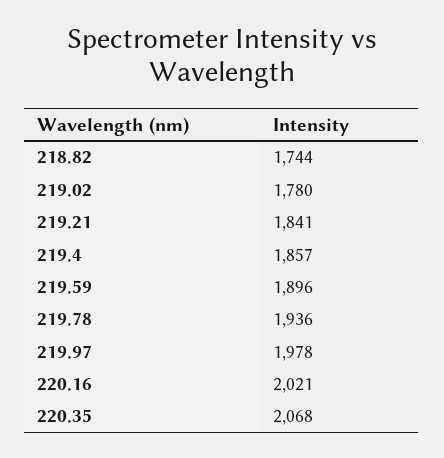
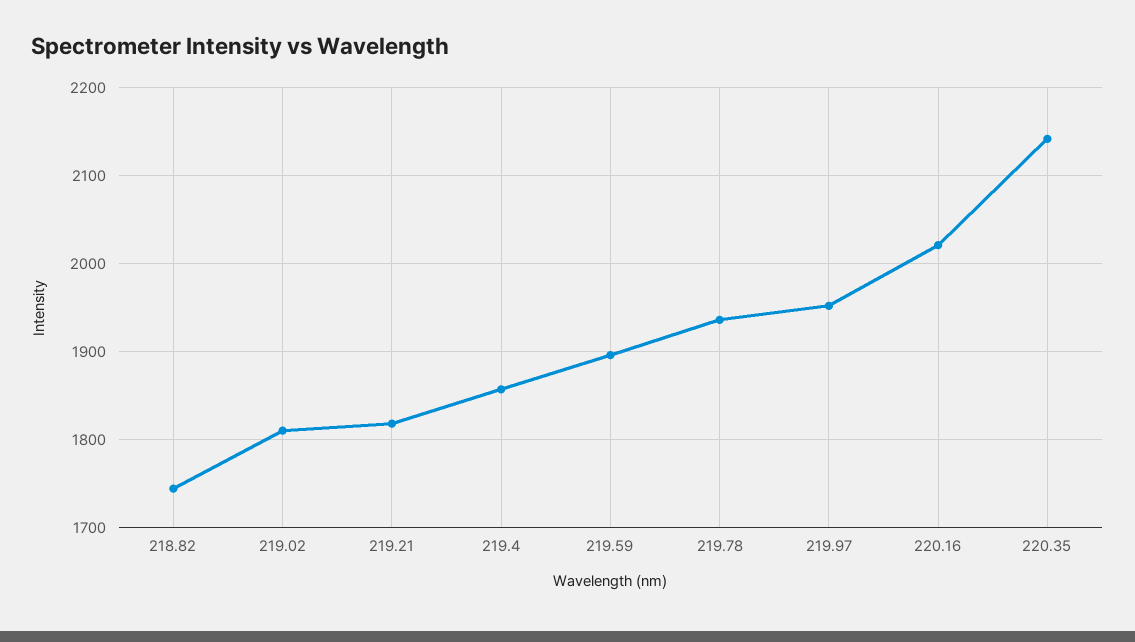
  {
    "218.82": 1744,
-   "219.02": 1780,
+   "219.02": 1810,
-   "219.21": 1841,
+   "219.21": 1820,
    "219.4": 1857,
    "219.59": 1896,
    "219.78": 1936,
-   "219.97": 1978,
+   "219.97": 1950,
    "220.16": 2021,
-   "220.35": 2068
+   "220.35": 2140
  }

